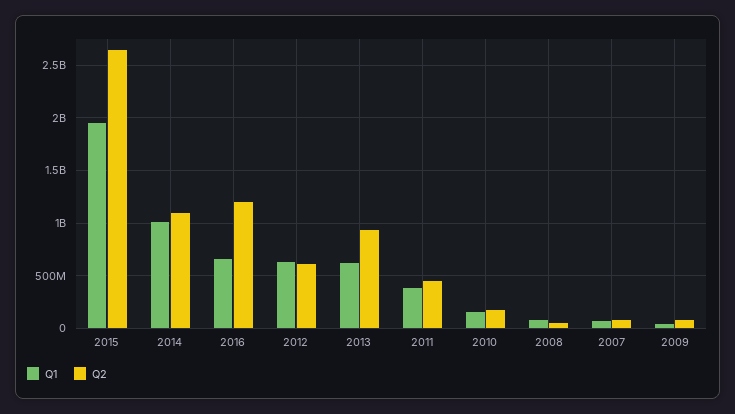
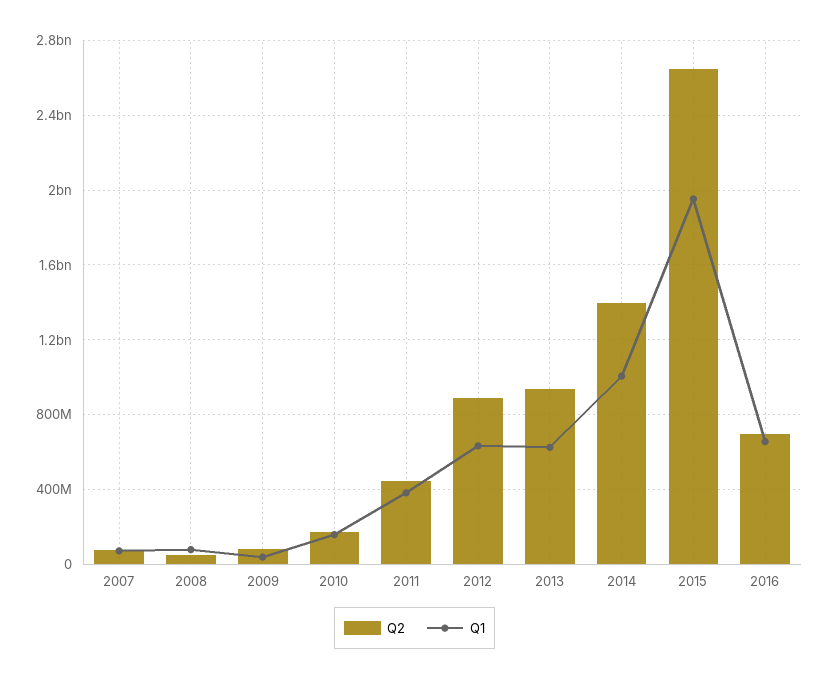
  {
    "Q1": {
      "2015": 1950000000,
      "2014": 1000000000,
      "2016": 650000000,
      "2012": 650000000,
      "2013": 600000000,
      "2011": 400000000,
      "2010": 150000000,
      "2008": 100000000,
      "2007": 50000000,
      "2009": 50000000
    },
    "Q2": {
      "2015": 2650000000,
-     "2014": 1100000000,
+     "2014": 1400000000,
-     "2016": 1200000000,
+     "2016": 700000000,
-     "2012": 600000000,
+     "2012": 900000000,
      "2013": 950000000,
      "2011": 450000000,
      "2010": 150000000,
      "2008": 50000000,
      "2007": 100000000,
      "2009": 100000000
    }
  }

